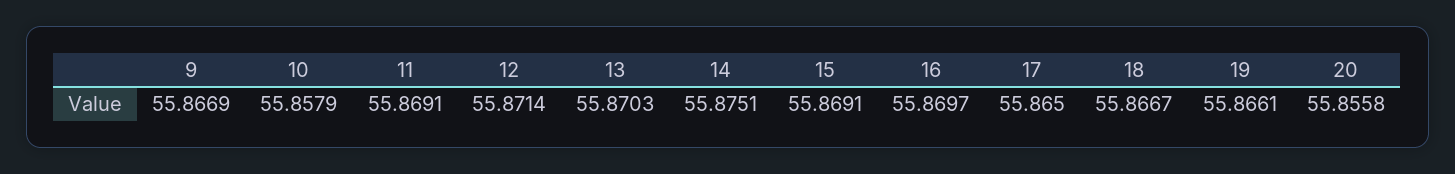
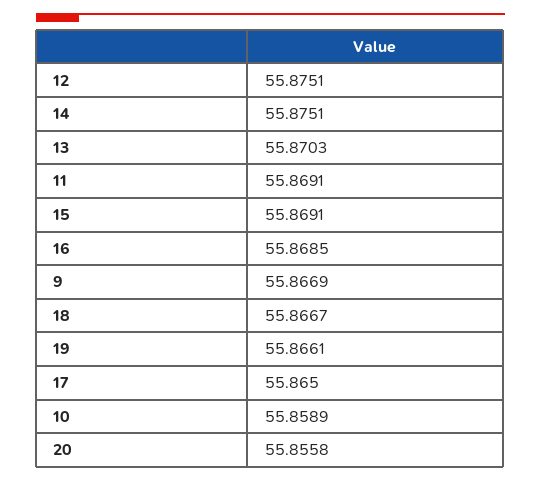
  {
    "9": 55.8669,
-   "10": 55.8579,
+   "10": 55.8589,
    "11": 55.8691,
-   "12": 55.8714,
+   "12": 55.8751,
    "13": 55.8703,
    "14": 55.8751,
    "15": 55.8691,
-   "16": 55.8697,
+   "16": 55.8685,
    "17": 55.865,
    "18": 55.8667,
    "19": 55.8661,
    "20": 55.8558
  }

